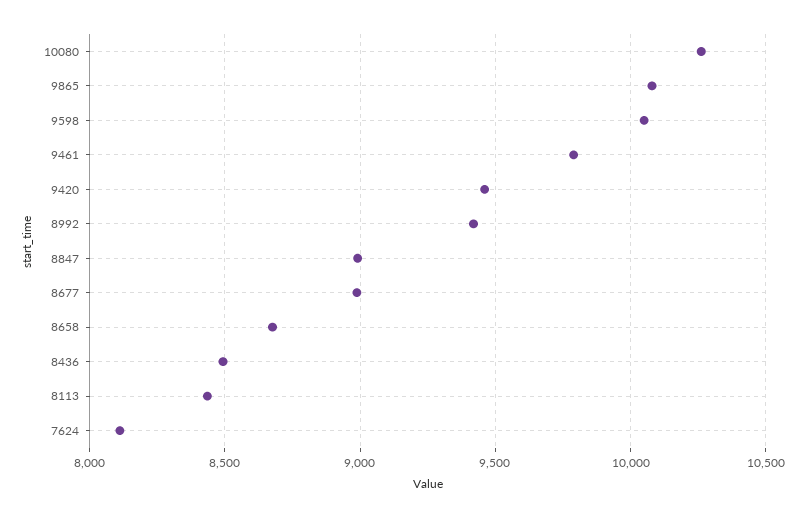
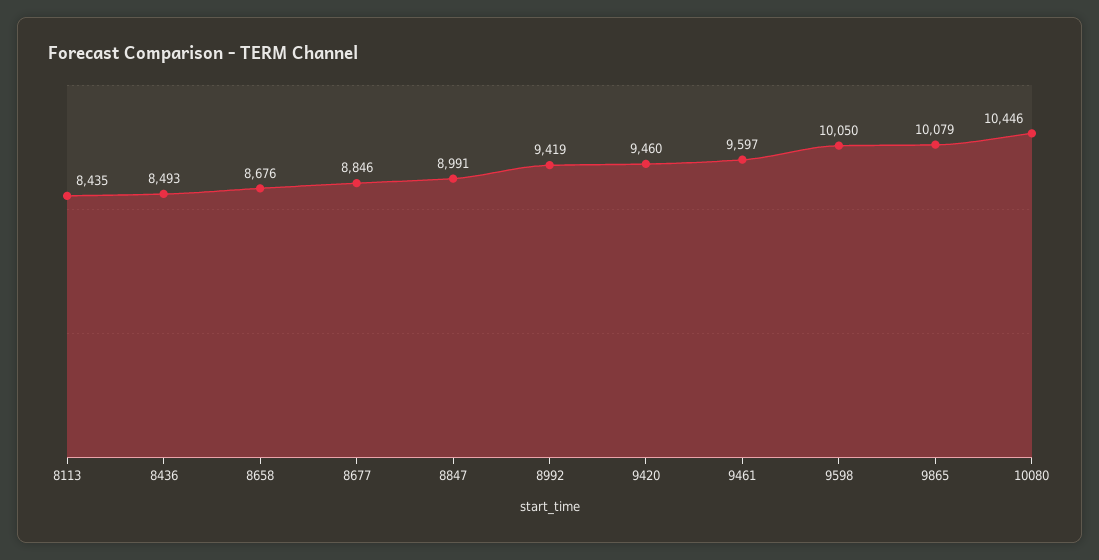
  {
-   "10080": 10250,
+   "10080": 10446,
    "9865": 10079,
    "9598": 10050,
-   "9461": 9800,
+   "9461": 9597,
    "9420": 9460,
    "8992": 9419,
    "8847": 8991,
-   "8677": 9000,
+   "8677": 8846,
    "8658": 8676,
    "8436": 8493,
-   "8113": 8435,
+   "8113": 8435
-   "7624": 8100
  }

